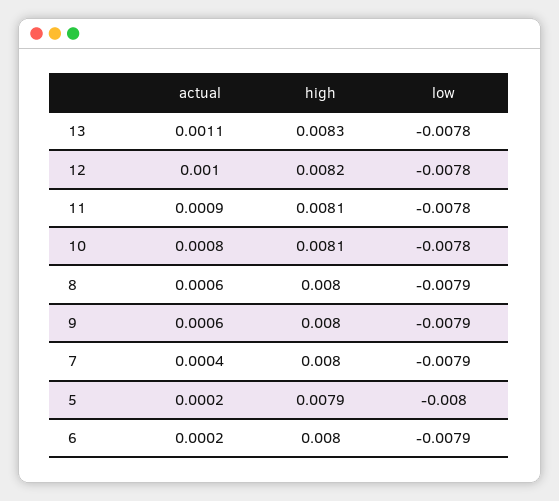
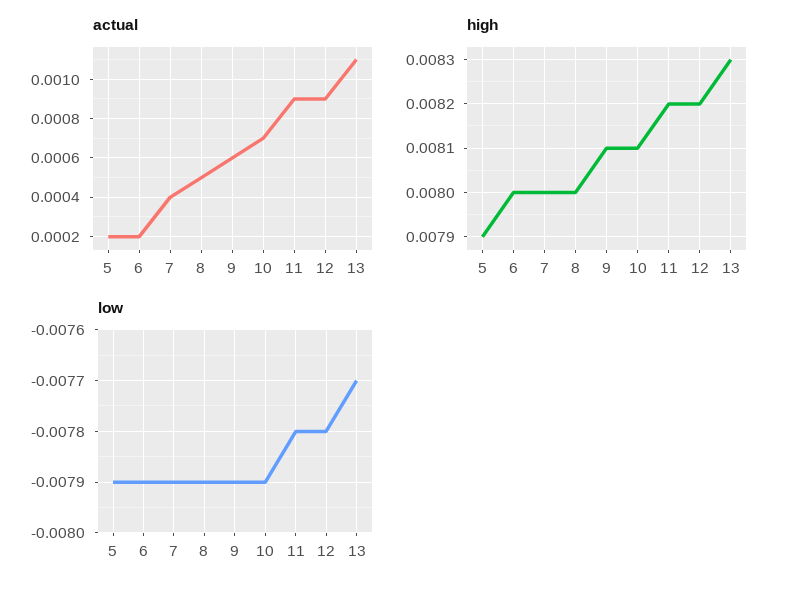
  {
    "actual": {
      "13": 0.0011,
-     "12": 0.001,
+     "12": 0.0009,
      "11": 0.0009,
-     "10": 0.0008,
+     "10": 0.0007,
-     "8": 0.0006,
+     "8": 0.0005,
      "9": 0.0006,
      "7": 0.0004,
      "5": 0.0002,
      "6": 0.0002
    },
    "high": {
      "13": 0.0083,
      "12": 0.0082,
-     "11": 0.0081,
+     "11": 0.0082,
      "10": 0.0081,
      "8": 0.008,
-     "9": 0.008,
+     "9": 0.0081,
      "7": 0.008,
      "5": 0.0079,
      "6": 0.008
    },
    "low": {
-     "13": -0.0078,
+     "13": -0.0077,
      "12": -0.0078,
      "11": -0.0078,
-     "10": -0.0078,
+     "10": -0.0079,
      "8": -0.0079,
      "9": -0.0079,
      "7": -0.0079,
-     "5": -0.008,
+     "5": -0.0079,
      "6": -0.0079
    }
  }

